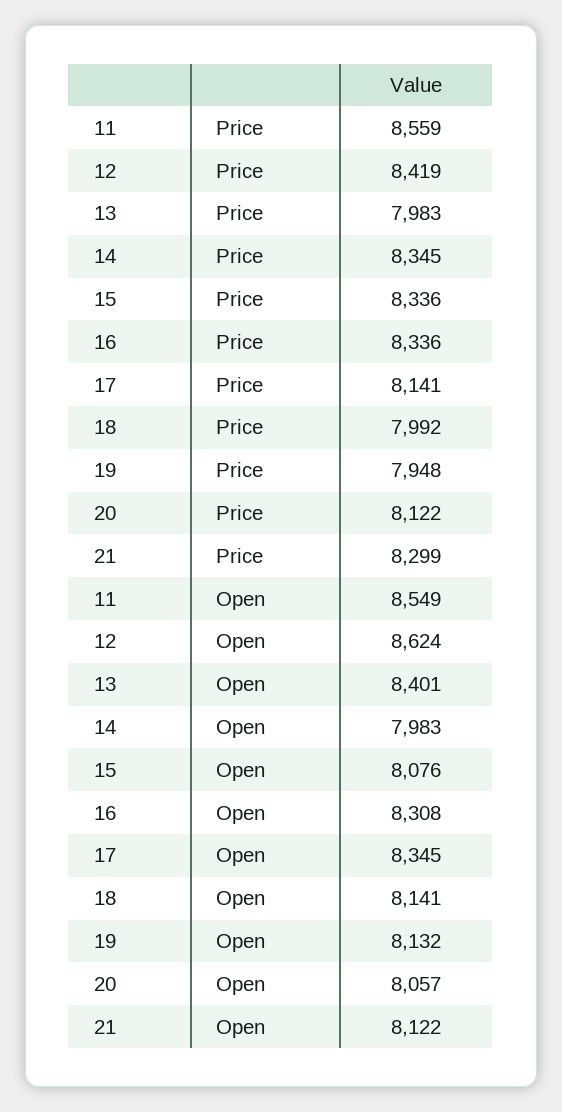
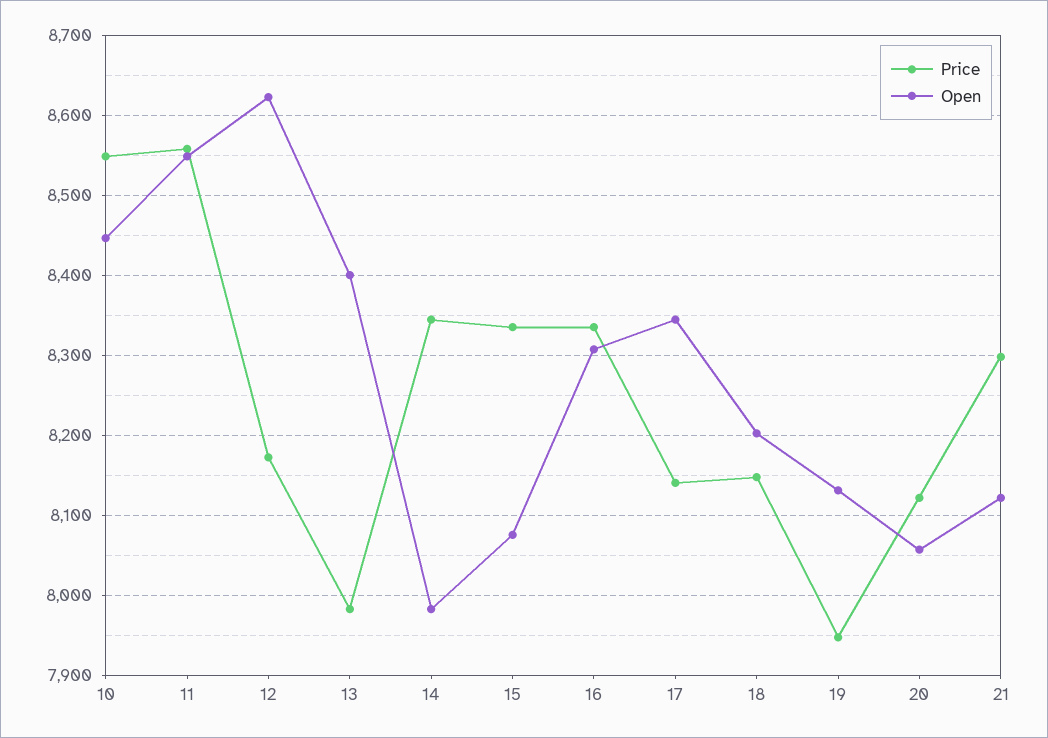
  {
    "Price": {
      "11": 8559,
-     "12": 8419,
+     "12": 8170,
      "13": 7983,
      "14": 8345,
      "15": 8336,
      "16": 8336,
      "17": 8141,
-     "18": 7992,
+     "18": 8150,
      "19": 7948,
      "20": 8122,
-     "21": 8299
+     "21": 8299,
+     "10": 8550
    },
    "Open": {
      "11": 8549,
      "12": 8624,
      "13": 8401,
      "14": 7983,
      "15": 8076,
      "16": 8308,
      "17": 8345,
-     "18": 8141,
+     "18": 8200,
      "19": 8132,
      "20": 8057,
-     "21": 8122
+     "21": 8122,
+     "10": 8450
    }
  }

